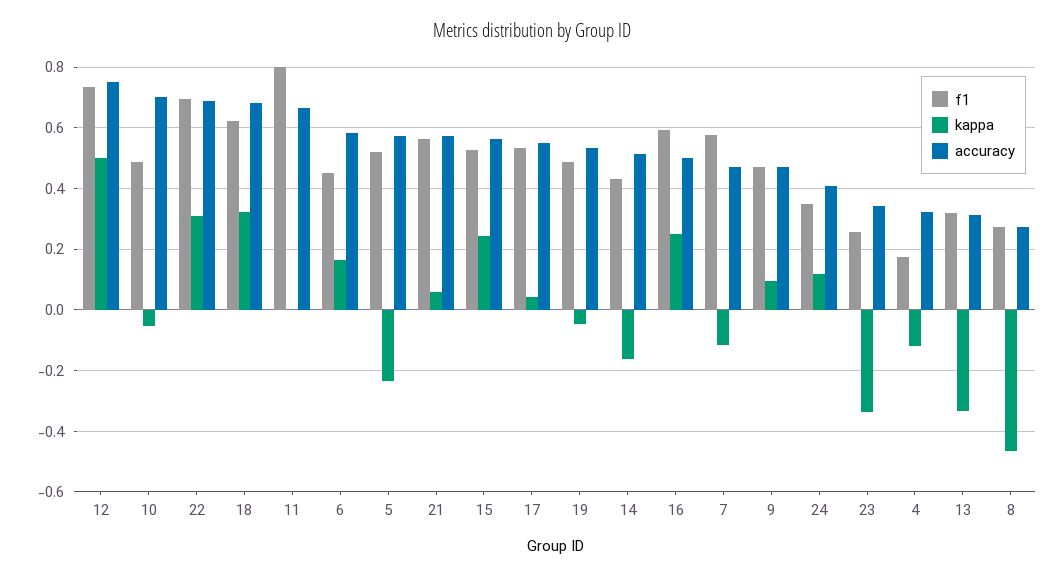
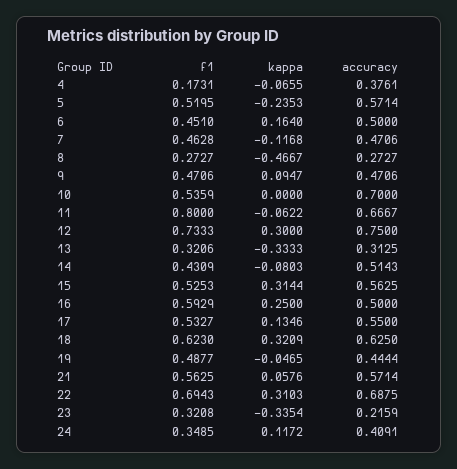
  {
    "f1": {
      "12": 0.7333,
-     "10": 0.48,
+     "10": 0.5359,
      "22": 0.6943,
      "18": 0.623,
      "11": 0.8,
      "6": 0.451,
      "5": 0.5195,
      "21": 0.5625,
      "15": 0.5253,
      "17": 0.5327,
      "19": 0.4877,
      "14": 0.4309,
      "16": 0.5929,
-     "7": 0.58,
+     "7": 0.4628,
      "9": 0.4706,
      "24": 0.3485,
-     "23": 0.26,
+     "23": 0.3208,
      "4": 0.1731,
      "13": 0.3206,
      "8": 0.2727
    },
    "kappa": {
-     "12": 0.5,
+     "12": 0.3,
-     "10": -0.06,
+     "10": 0,
      "22": 0.3103,
      "18": 0.3209,
-     "11": 0,
+     "11": -0.0622,
      "6": 0.164,
      "5": -0.2353,
      "21": 0.0576,
-     "15": 0.24,
+     "15": 0.3144,
-     "17": 0.04,
+     "17": 0.1346,
      "19": -0.0465,
-     "14": -0.16,
+     "14": -0.0803,
      "16": 0.25,
      "7": -0.1168,
      "9": 0.0947,
      "24": 0.1172,
      "23": -0.3354,
-     "4": -0.12,
+     "4": -0.0655,
      "13": -0.3333,
      "8": -0.4667
    },
    "accuracy": {
      "12": 0.75,
      "10": 0.7,
      "22": 0.6875,
-     "18": 0.68,
+     "18": 0.625,
      "11": 0.6667,
-     "6": 0.58,
+     "6": 0.5,
      "5": 0.5714,
      "21": 0.5714,
      "15": 0.5625,
      "17": 0.55,
-     "19": 0.54,
+     "19": 0.4444,
      "14": 0.5143,
      "16": 0.5,
      "7": 0.4706,
      "9": 0.4706,
      "24": 0.4091,
-     "23": 0.34,
+     "23": 0.2159,
-     "4": 0.32,
+     "4": 0.3761,
      "13": 0.3125,
      "8": 0.2727
    }
  }

